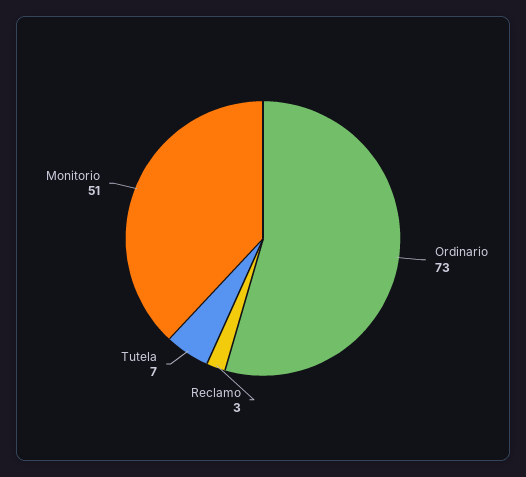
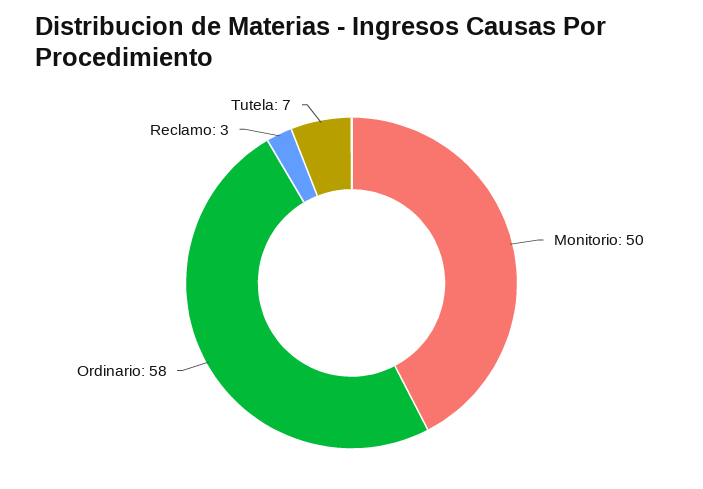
  {
-   "Ordinario": 73,
+   "Ordinario": 58,
    "Reclamo": 3,
    "Tutela": 7,
-   "Monitorio": 51
+   "Monitorio": 50
  }

